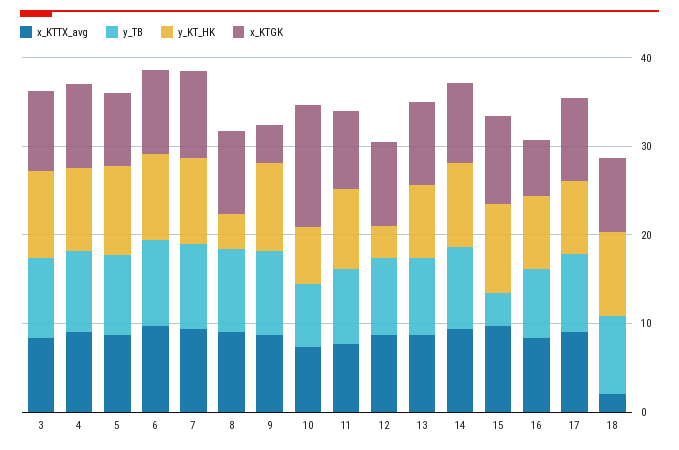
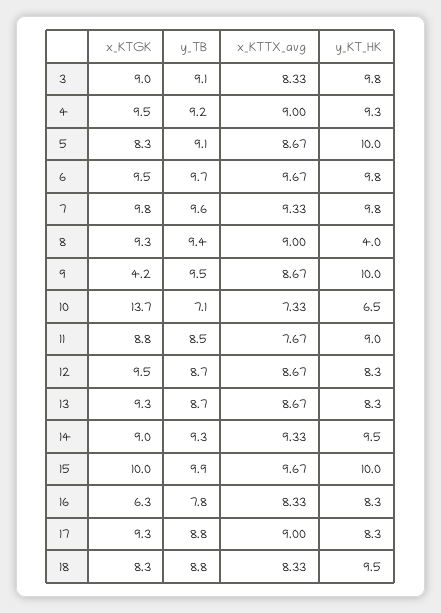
  {
    "x_KTTX_avg": {
      "3": 8.33,
      "4": 9,
      "5": 8.67,
      "6": 9.67,
      "7": 9.33,
      "8": 9,
      "9": 8.67,
      "10": 7.33,
      "11": 7.67,
      "12": 8.67,
      "13": 8.67,
      "14": 9.33,
      "15": 9.67,
      "16": 8.33,
      "17": 9,
-     "18": 2
+     "18": 8.33
    },
    "y_TB": {
      "3": 9.1,
      "4": 9.2,
      "5": 9.1,
      "6": 9.7,
      "7": 9.6,
      "8": 9.4,
      "9": 9.5,
      "10": 7.1,
      "11": 8.5,
      "12": 8.7,
      "13": 8.7,
      "14": 9.3,
-     "15": 4,
+     "15": 9.9,
      "16": 7.8,
      "17": 8.8,
      "18": 8.8
    },
    "y_KT_HK": {
      "3": 9.8,
      "4": 9.3,
      "5": 10,
      "6": 9.8,
      "7": 9.8,
      "8": 4,
      "9": 10,
      "10": 6.5,
      "11": 9,
-     "12": 4,
+     "12": 8.3,
      "13": 8.3,
      "14": 9.5,
      "15": 10,
      "16": 8.3,
      "17": 8.3,
      "18": 9.5
    },
    "x_KTGK": {
      "3": 9,
      "4": 9.5,
      "5": 8.3,
      "6": 9.5,
      "7": 9.8,
      "8": 9.3,
      "9": 4.2,
      "10": 13.7,
      "11": 8.8,
      "12": 9.5,
      "13": 9.3,
      "14": 9,
      "15": 10,
      "16": 6.3,
      "17": 9.3,
      "18": 8.3
    }
  }

